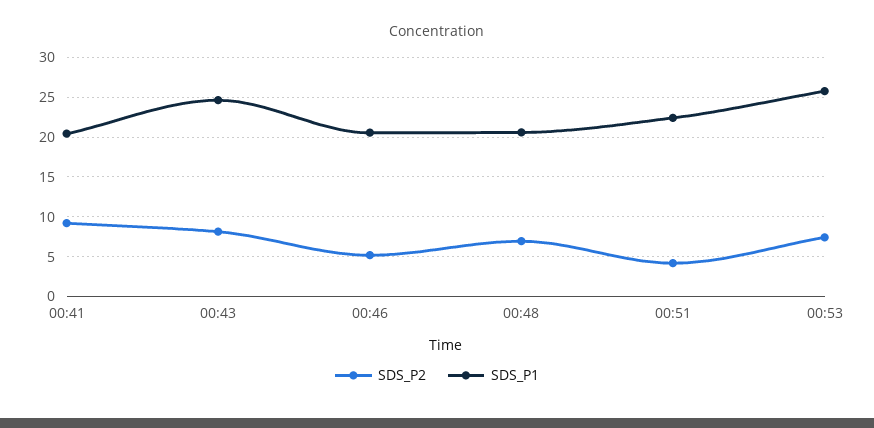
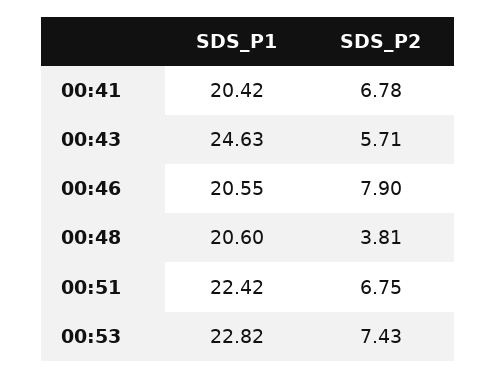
  {
    "SDS_P2": {
-     "00:41": 9,
+     "00:41": 6.78,
-     "00:43": 8,
+     "00:43": 5.71,
-     "00:46": 5,
+     "00:46": 7.9,
-     "00:48": 7,
+     "00:48": 3.81,
-     "00:51": 4,
+     "00:51": 6.75,
      "00:53": 7.43
    },
    "SDS_P1": {
      "00:41": 20.42,
      "00:43": 24.63,
      "00:46": 20.55,
      "00:48": 20.6,
      "00:51": 22.42,
-     "00:53": 26
+     "00:53": 22.82
    }
  }

